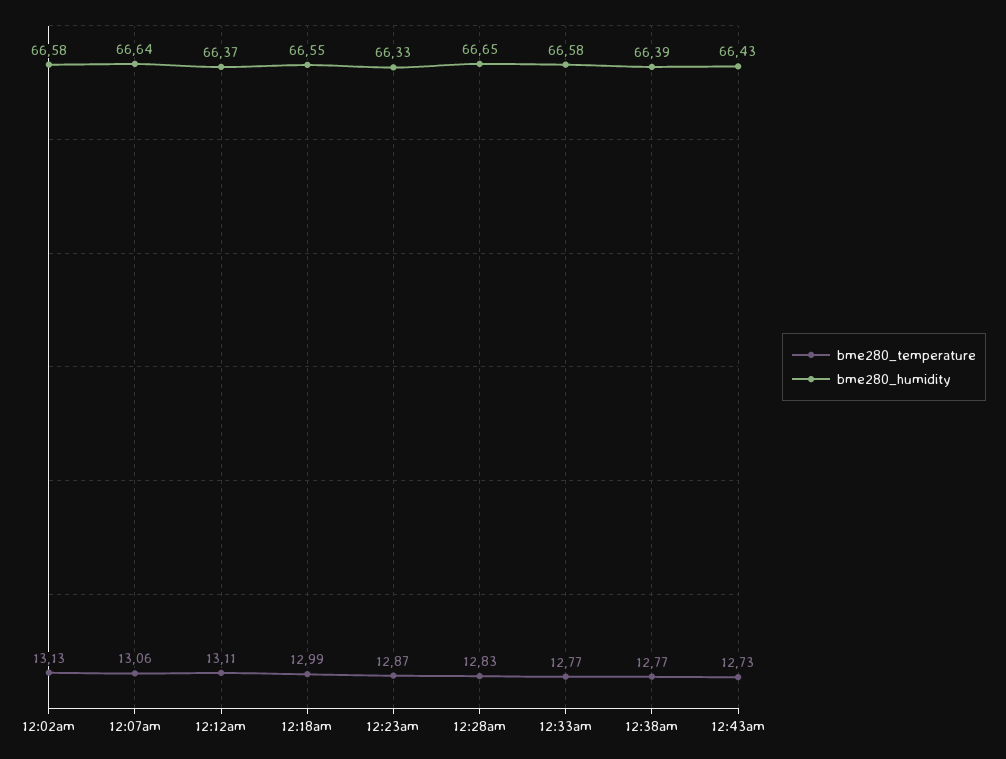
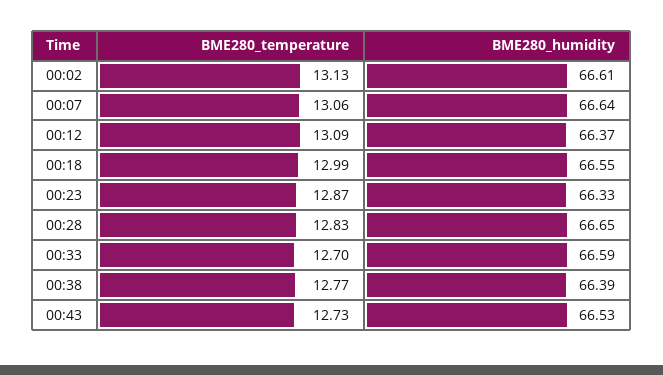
  {
    "bme280_temperature": {
      "12:02am": 13.13,
      "12:07am": 13.06,
-     "12:12am": 13.11,
+     "12:12am": 13.09,
      "12:18am": 12.99,
      "12:23am": 12.87,
      "12:28am": 12.83,
-     "12:33am": 12.77,
+     "12:33am": 12.7,
      "12:38am": 12.77,
      "12:43am": 12.73
    },
    "bme280_humidity": {
-     "12:02am": 66.58,
+     "12:02am": 66.61,
      "12:07am": 66.64,
      "12:12am": 66.37,
      "12:18am": 66.55,
      "12:23am": 66.33,
      "12:28am": 66.65,
-     "12:33am": 66.58,
+     "12:33am": 66.59,
      "12:38am": 66.39,
-     "12:43am": 66.43
+     "12:43am": 66.53
    }
  }

